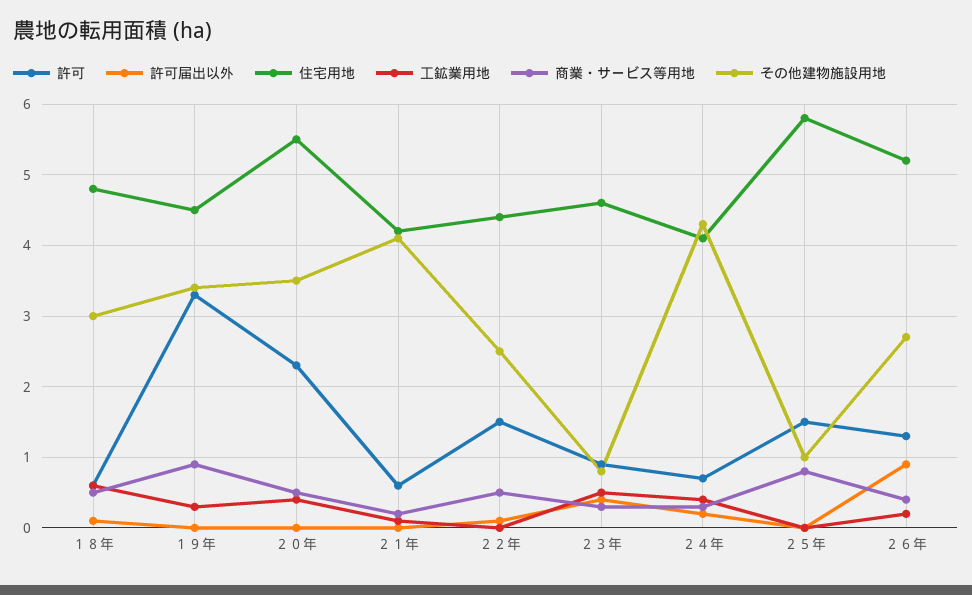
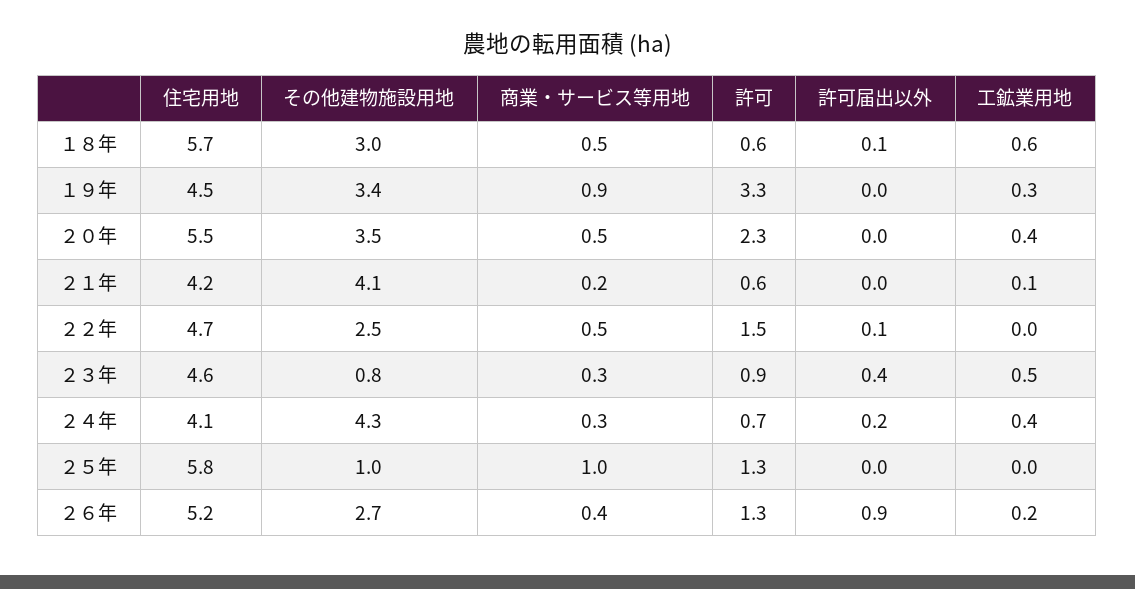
  {
    "許可": {
      "１８年": 0.6,
      "１９年": 3.3,
      "２０年": 2.3,
      "２１年": 0.6,
      "２２年": 1.5,
      "２３年": 0.9,
      "２４年": 0.7,
-     "２５年": 1.5,
+     "２５年": 1.3,
      "２６年": 1.3
    },
    "許可届出以外": {
      "１８年": 0.1,
      "１９年": 0,
      "２０年": 0,
      "２１年": 0,
      "２２年": 0.1,
      "２３年": 0.4,
      "２４年": 0.2,
      "２５年": 0,
      "２６年": 0.9
    },
    "住宅用地": {
-     "１８年": 4.8,
+     "１８年": 5.7,
      "１９年": 4.5,
      "２０年": 5.5,
      "２１年": 4.2,
-     "２２年": 4.4,
+     "２２年": 4.7,
      "２３年": 4.6,
      "２４年": 4.1,
      "２５年": 5.8,
      "２６年": 5.2
    },
    "工鉱業用地": {
      "１８年": 0.6,
      "１９年": 0.3,
      "２０年": 0.4,
      "２１年": 0.1,
      "２２年": 0,
      "２３年": 0.5,
      "２４年": 0.4,
      "２５年": 0,
      "２６年": 0.2
    },
    "商業・サービス等用地": {
      "１８年": 0.5,
      "１９年": 0.9,
      "２０年": 0.5,
      "２１年": 0.2,
      "２２年": 0.5,
      "２３年": 0.3,
      "２４年": 0.3,
-     "２５年": 0.8,
+     "２５年": 1,
      "２６年": 0.4
    },
    "その他建物施設用地": {
      "１８年": 3,
      "１９年": 3.4,
      "２０年": 3.5,
      "２１年": 4.1,
      "２２年": 2.5,
      "２３年": 0.8,
      "２４年": 4.3,
      "２５年": 1,
      "２６年": 2.7
    }
  }

